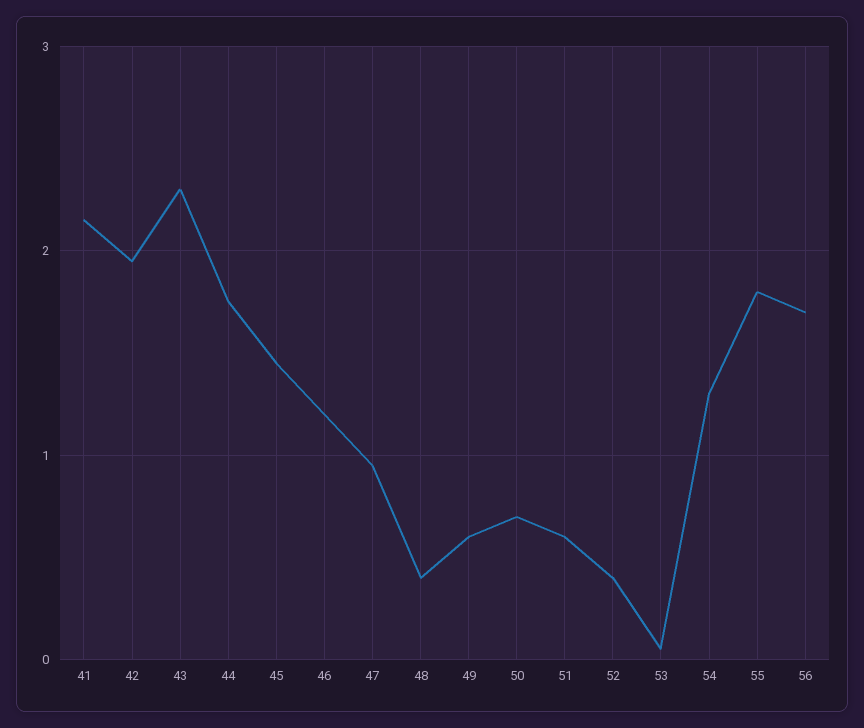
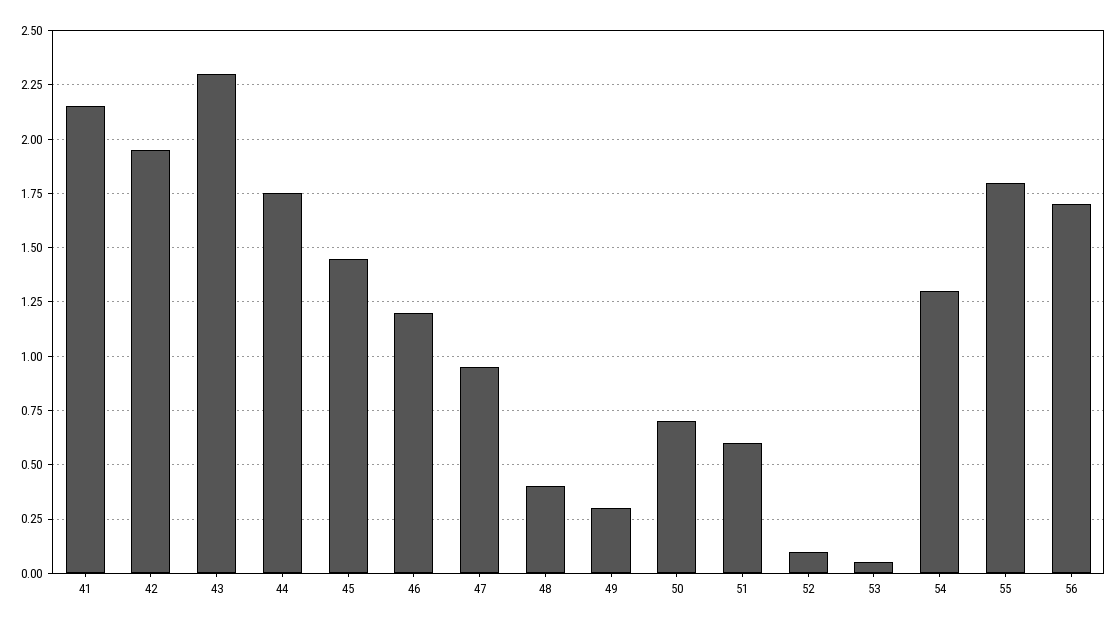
  {
    "41": 2.15,
    "42": 1.95,
    "43": 2.3,
    "44": 1.75,
    "45": 1.45,
    "46": 1.2,
    "47": 0.95,
    "48": 0.4,
-   "49": 0.6,
+   "49": 0.3,
    "50": 0.7,
    "51": 0.6,
-   "52": 0.4,
+   "52": 0.1,
    "53": 0.05,
    "54": 1.3,
    "55": 1.8,
    "56": 1.7
  }

